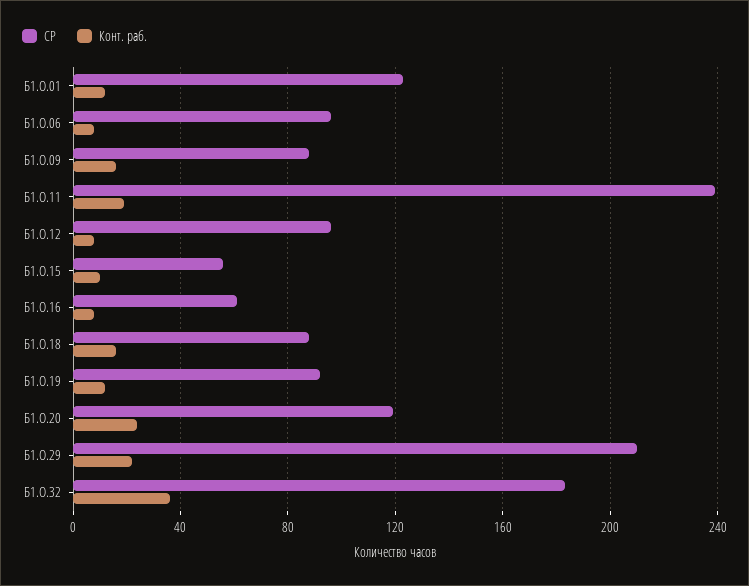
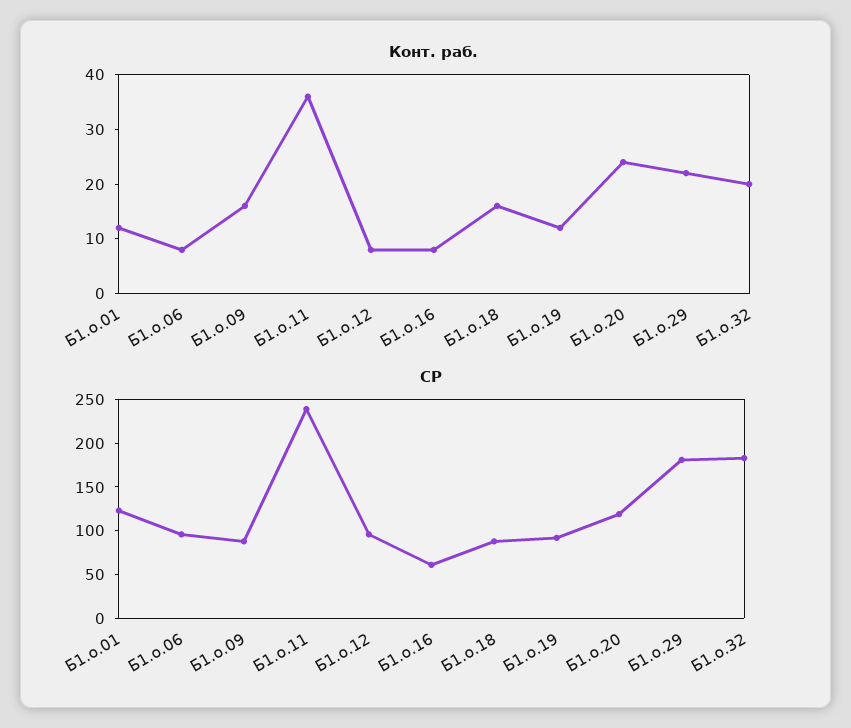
  {
    "СР": {
      "Б1.О.01": 125,
      "Б1.О.06": 95,
      "Б1.О.09": 90,
      "Б1.О.11": 240,
      "Б1.О.12": 95,
-     "Б1.О.15": 55,
      "Б1.О.16": 60,
      "Б1.О.18": 90,
      "Б1.О.19": 90,
      "Б1.О.20": 120,
-     "Б1.О.29": 210,
+     "Б1.О.29": 180,
      "Б1.О.32": 185
    },
    "Конт. раб.": {
      "Б1.О.01": 10,
      "Б1.О.06": 10,
      "Б1.О.09": 15,
-     "Б1.О.11": 20,
+     "Б1.О.11": 35,
      "Б1.О.12": 10,
-     "Б1.О.15": 10,
      "Б1.О.16": 10,
      "Б1.О.18": 15,
      "Б1.О.19": 10,
      "Б1.О.20": 25,
      "Б1.О.29": 20,
-     "Б1.О.32": 35
+     "Б1.О.32": 20
    }
  }

